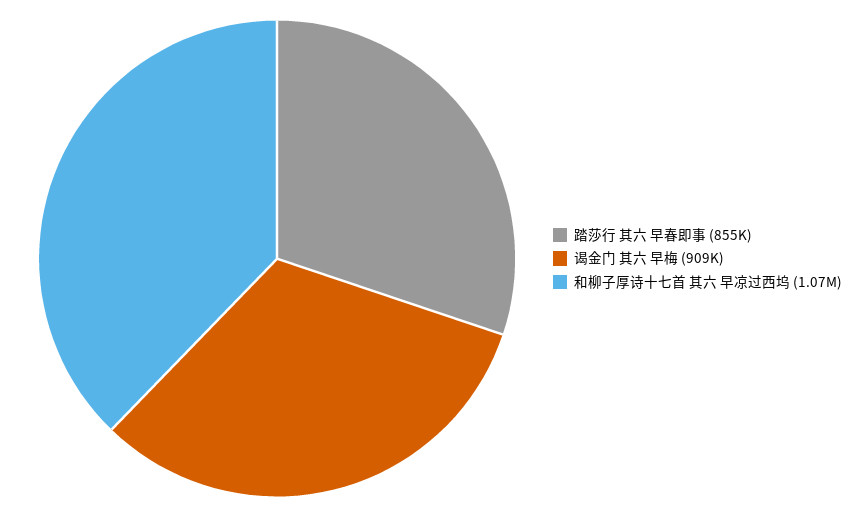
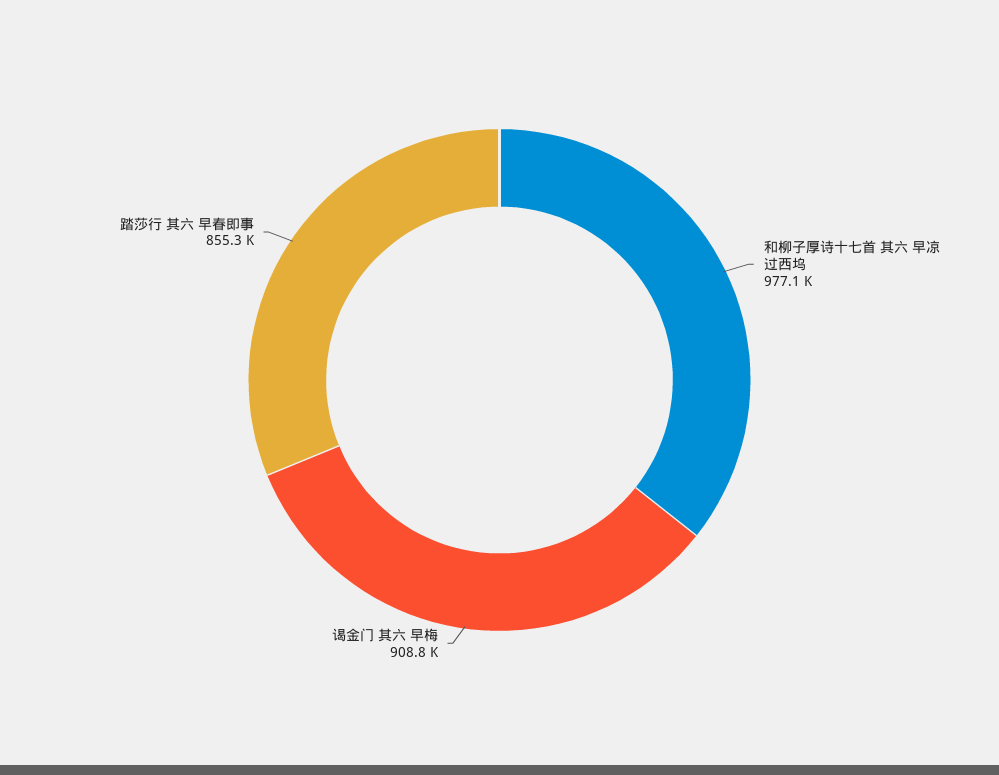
  {
    "踏莎行 其六 早春即事": 855300,
    "谒金门 其六 早梅": 908800,
-   "和柳子厚诗十七首 其六 早凉过西坞": 1070000
+   "和柳子厚诗十七首 其六 早凉过西坞": 977100
  }

